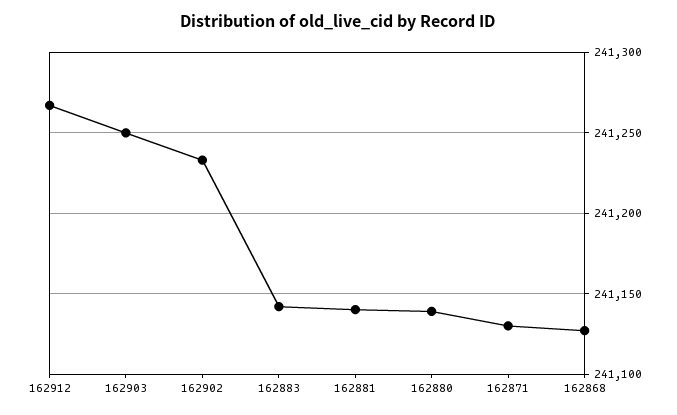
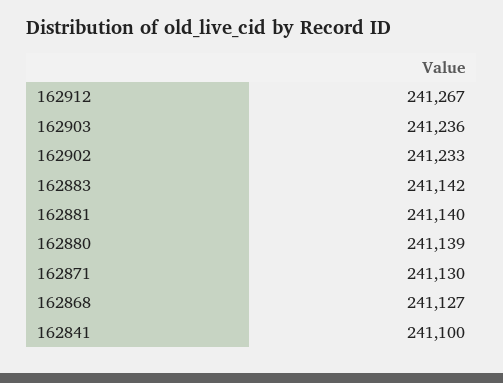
  {
    "162912": 241267,
-   "162903": 241250,
+   "162903": 241236,
    "162902": 241233,
    "162883": 241142,
    "162881": 241140,
    "162880": 241139,
    "162871": 241130,
-   "162868": 241127
+   "162868": 241127,
+   "162841": 241100
  }

